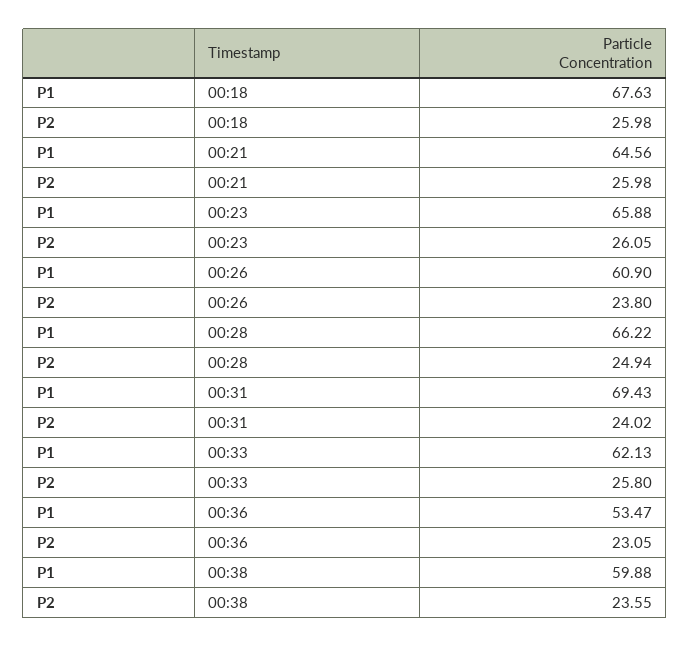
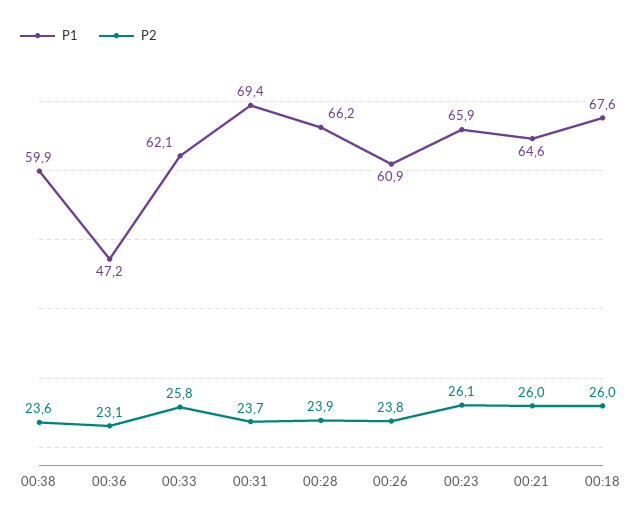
  {
    "P1": {
      "00:18": 67.63,
      "00:21": 64.56,
      "00:23": 65.88,
      "00:26": 60.9,
      "00:28": 66.22,
      "00:31": 69.43,
      "00:33": 62.13,
-     "00:36": 53.47,
+     "00:36": 47.2,
      "00:38": 59.88
    },
    "P2": {
      "00:18": 25.98,
      "00:21": 25.98,
      "00:23": 26.05,
      "00:26": 23.8,
-     "00:28": 24.94,
+     "00:28": 23.9,
-     "00:31": 24.02,
+     "00:31": 23.7,
      "00:33": 25.8,
      "00:36": 23.05,
      "00:38": 23.55
    }
  }

